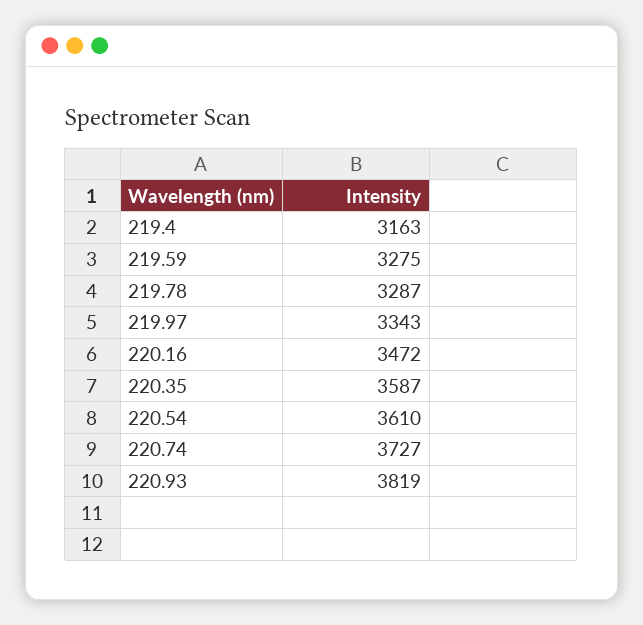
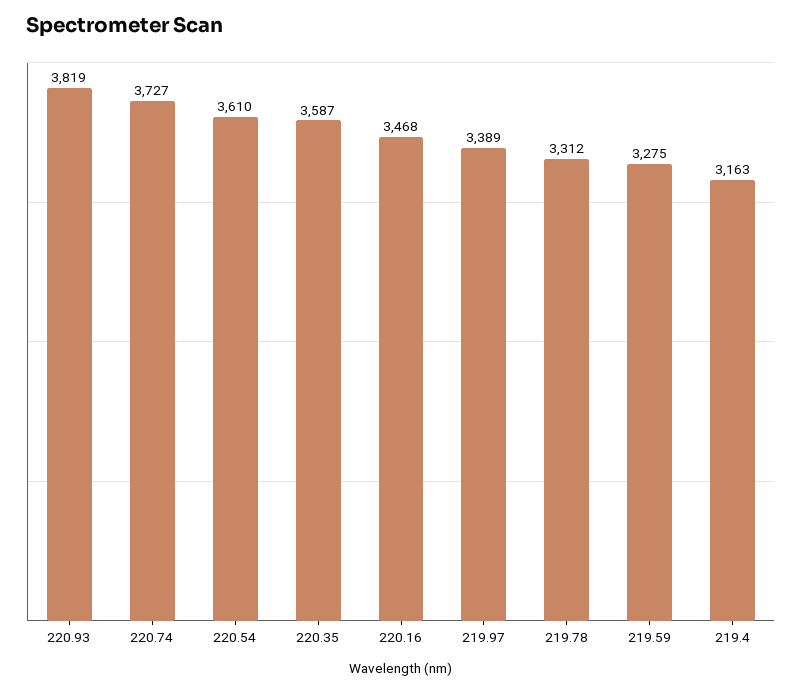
  {
    "219.4": 3163,
    "219.59": 3275,
-   "219.78": 3287,
+   "219.78": 3312,
-   "219.97": 3343,
+   "219.97": 3389,
-   "220.16": 3472,
+   "220.16": 3468,
    "220.35": 3587,
    "220.54": 3610,
    "220.74": 3727,
    "220.93": 3819
  }

